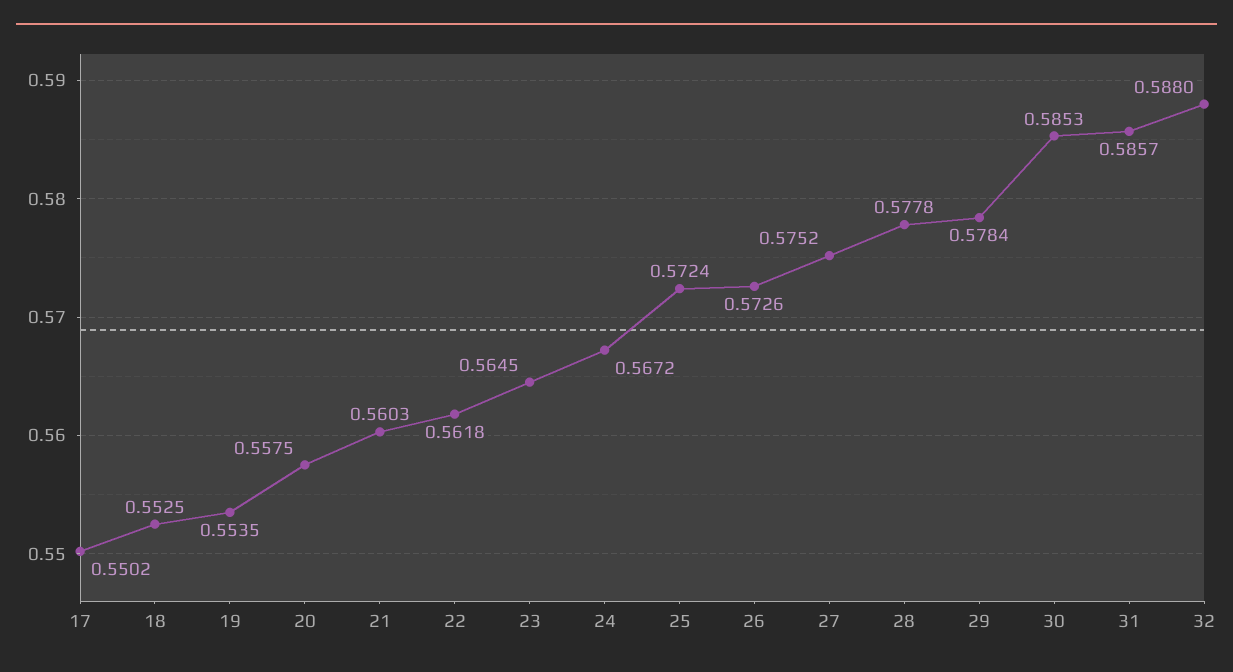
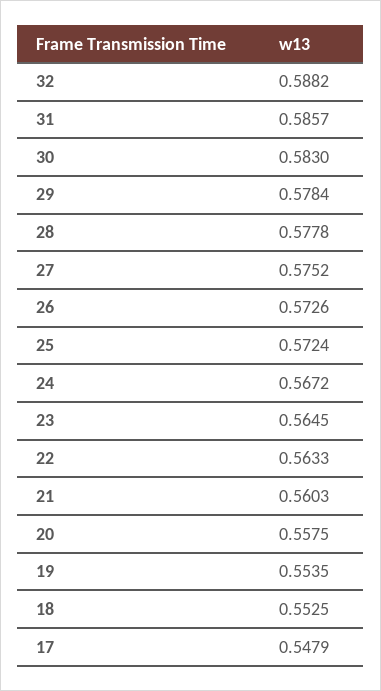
  {
-   "17": 0.5502,
+   "17": 0.5479,
    "18": 0.5525,
    "19": 0.5535,
    "20": 0.5575,
    "21": 0.5603,
-   "22": 0.5618,
+   "22": 0.5633,
    "23": 0.5645,
    "24": 0.5672,
    "25": 0.5724,
    "26": 0.5726,
    "27": 0.5752,
    "28": 0.5778,
    "29": 0.5784,
-   "30": 0.5853,
+   "30": 0.583,
    "31": 0.5857,
-   "32": 0.588
+   "32": 0.5882
  }

